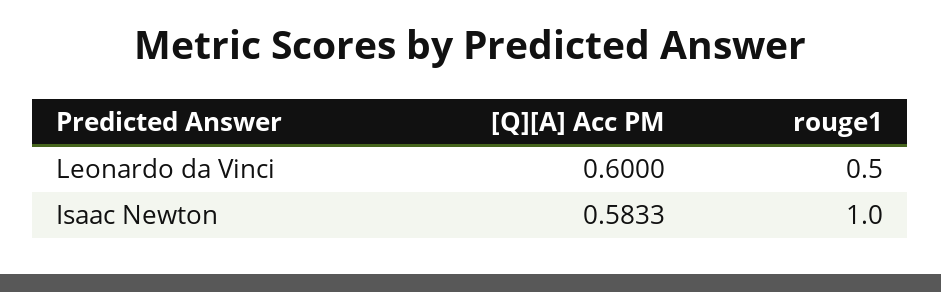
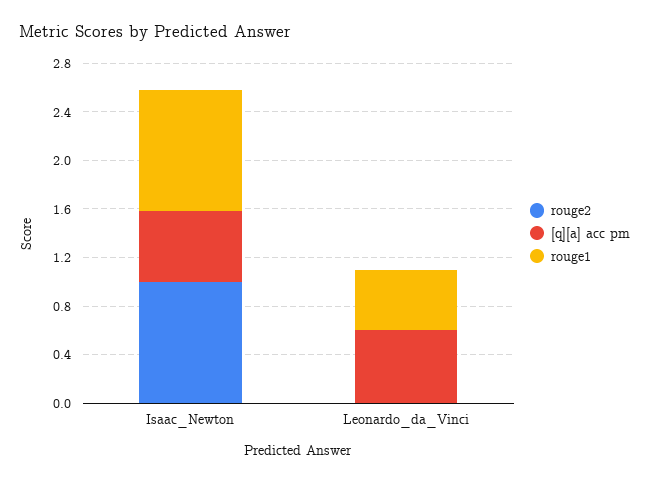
  {
    "[Q][A] Acc PM": {
      "Leonardo da Vinci": 0.6,
      "Isaac Newton": 0.5833
    },
    "rouge1": {
      "Leonardo da Vinci": 0.5,
      "Isaac Newton": 1
-   }
+   },
+   "rouge2": {
+     "Isaac Newton": 1,
+     "Leonardo da Vinci": 0
+   }
  }

